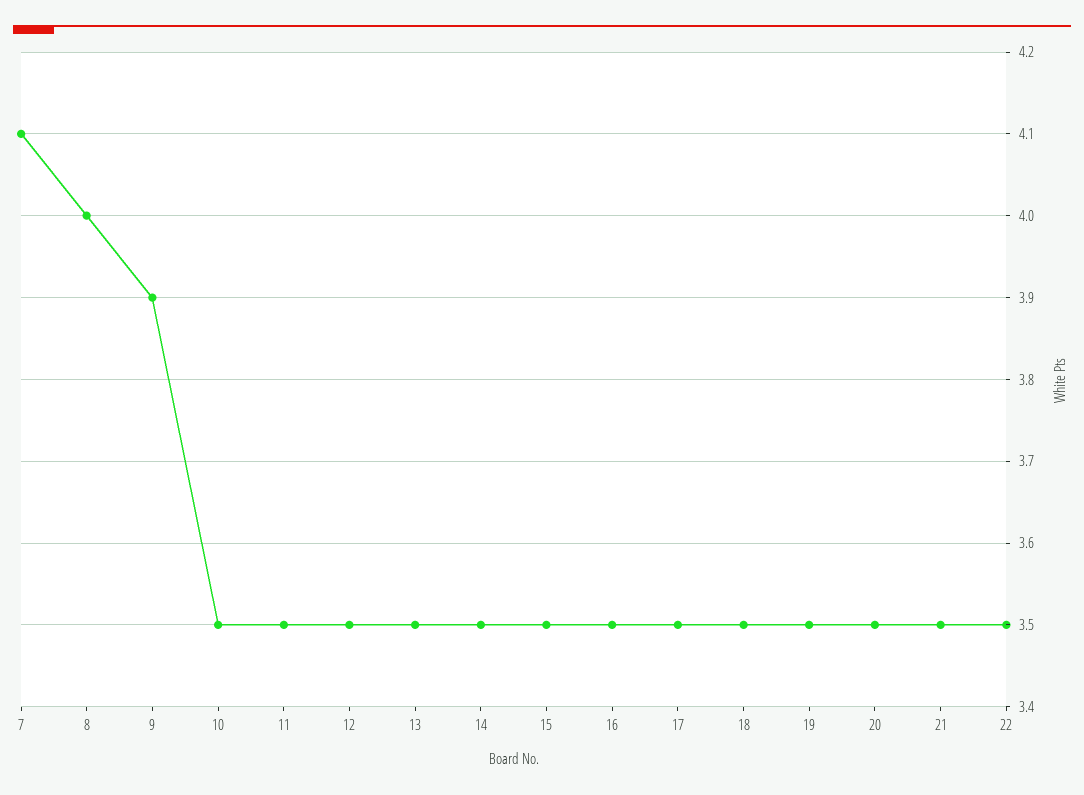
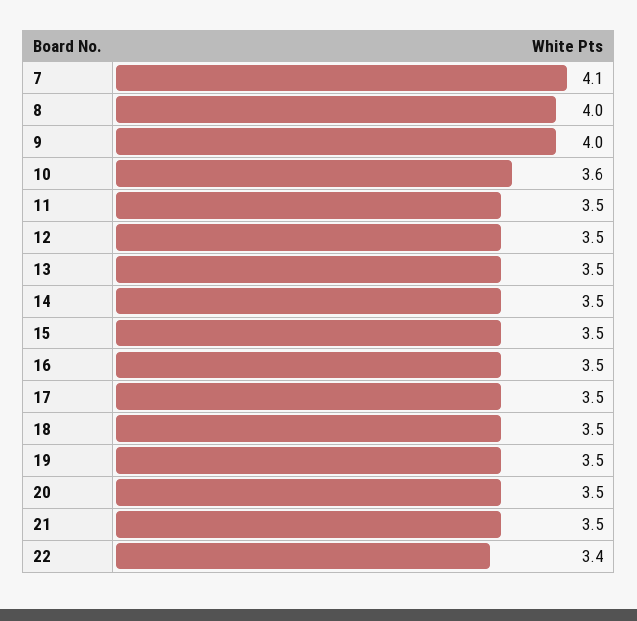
  {
    "7": 4.1,
    "8": 4,
-   "9": 3.9,
+   "9": 4,
-   "10": 3.5,
+   "10": 3.6,
    "11": 3.5,
    "12": 3.5,
    "13": 3.5,
    "14": 3.5,
    "15": 3.5,
    "16": 3.5,
    "17": 3.5,
    "18": 3.5,
    "19": 3.5,
    "20": 3.5,
    "21": 3.5,
-   "22": 3.5
+   "22": 3.4
  }

